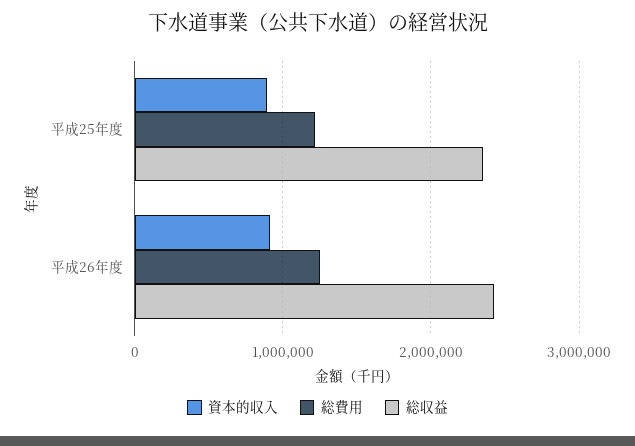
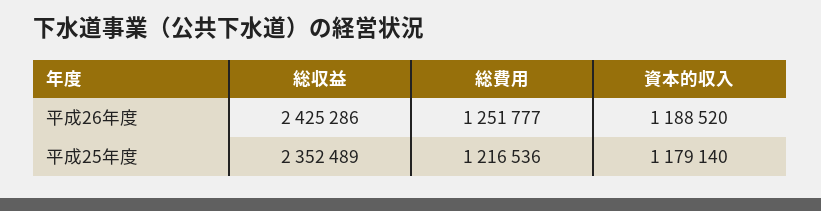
  {
    "資本的収入": {
-     "平成25年度": 900000,
+     "平成25年度": 1179140,
-     "平成26年度": 900000
+     "平成26年度": 1188520
    },
    "総費用": {
      "平成25年度": 1216536,
      "平成26年度": 1251777
    },
    "総収益": {
      "平成25年度": 2352489,
      "平成26年度": 2425286
    }
  }

